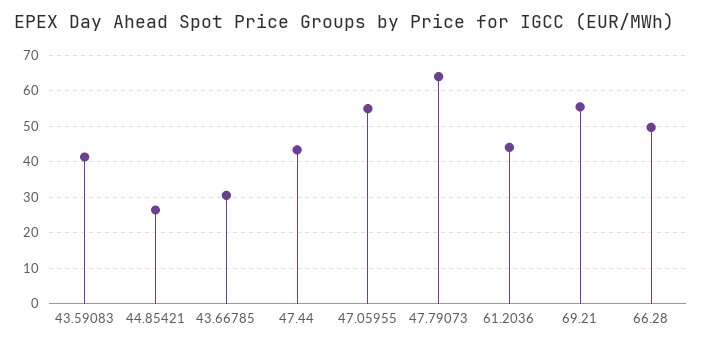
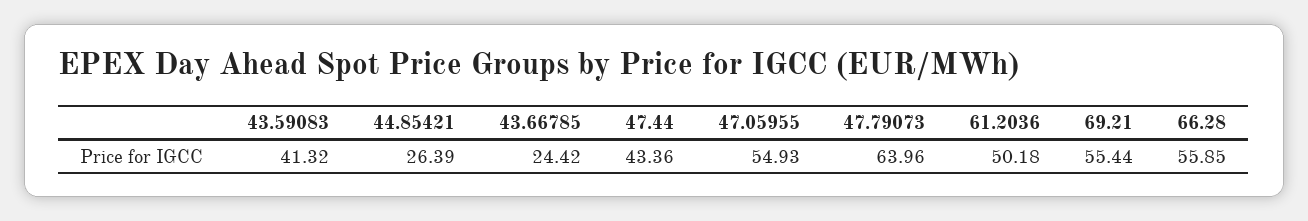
  {
    "43.59083": 41.32,
    "44.85421": 26.39,
-   "43.66785": 30,
+   "43.66785": 24.42,
    "47.44": 43.36,
    "47.05955": 54.93,
    "47.79073": 63.96,
-   "61.2036": 44,
+   "61.2036": 50.18,
    "69.21": 55.44,
-   "66.28": 50
+   "66.28": 55.85
  }

